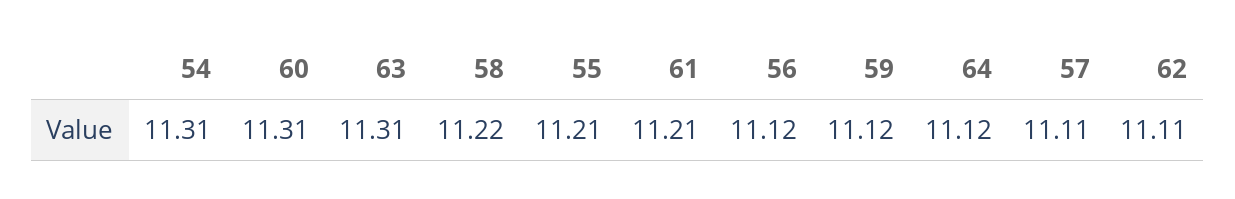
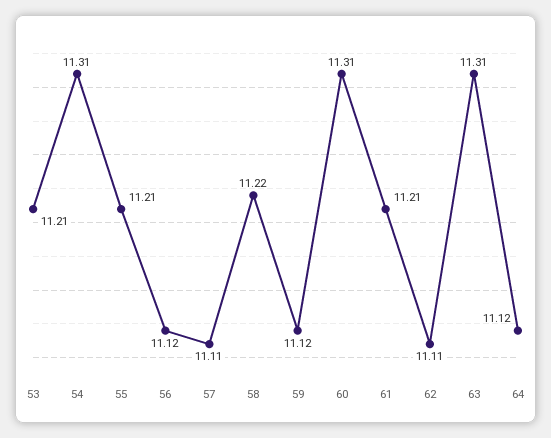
  {
    "54": 11.31,
    "60": 11.31,
    "63": 11.31,
    "58": 11.22,
    "55": 11.21,
    "61": 11.21,
    "56": 11.12,
    "59": 11.12,
    "64": 11.12,
    "57": 11.11,
-   "62": 11.11
+   "62": 11.11,
+   "53": 11.21
  }

